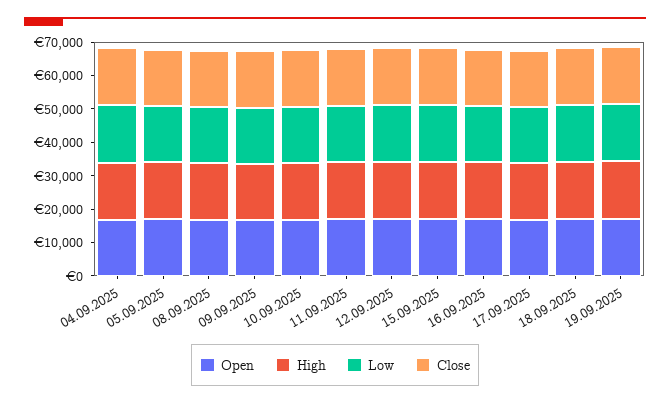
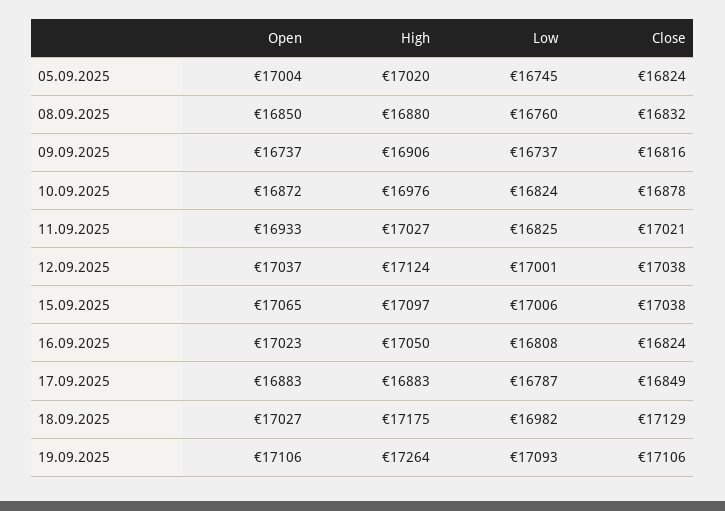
  {
    "Open": {
-     "04.09.2025": 17500,
      "05.09.2025": 17004,
      "08.09.2025": 16850,
      "09.09.2025": 16737,
      "10.09.2025": 16872,
      "11.09.2025": 16933,
      "12.09.2025": 17037,
      "15.09.2025": 17065,
      "16.09.2025": 17023,
      "17.09.2025": 16883,
      "18.09.2025": 17027,
      "19.09.2025": 17106
    },
    "High": {
-     "04.09.2025": 17500,
      "05.09.2025": 17020,
      "08.09.2025": 16880,
      "09.09.2025": 16906,
      "10.09.2025": 16976,
      "11.09.2025": 17027,
      "12.09.2025": 17124,
      "15.09.2025": 17097,
      "16.09.2025": 17050,
      "17.09.2025": 16883,
      "18.09.2025": 17175,
      "19.09.2025": 17264
    },
    "Low": {
-     "04.09.2025": 17500,
      "05.09.2025": 16745,
      "08.09.2025": 16760,
      "09.09.2025": 16737,
      "10.09.2025": 16824,
      "11.09.2025": 16825,
      "12.09.2025": 17001,
      "15.09.2025": 17006,
      "16.09.2025": 16808,
      "17.09.2025": 16787,
      "18.09.2025": 16982,
      "19.09.2025": 17093
    },
    "Close": {
-     "04.09.2025": 17500,
      "05.09.2025": 16824,
      "08.09.2025": 16832,
      "09.09.2025": 16816,
      "10.09.2025": 16878,
      "11.09.2025": 17021,
      "12.09.2025": 17038,
      "15.09.2025": 17038,
      "16.09.2025": 16824,
      "17.09.2025": 16849,
      "18.09.2025": 17129,
      "19.09.2025": 17106
    }
  }

